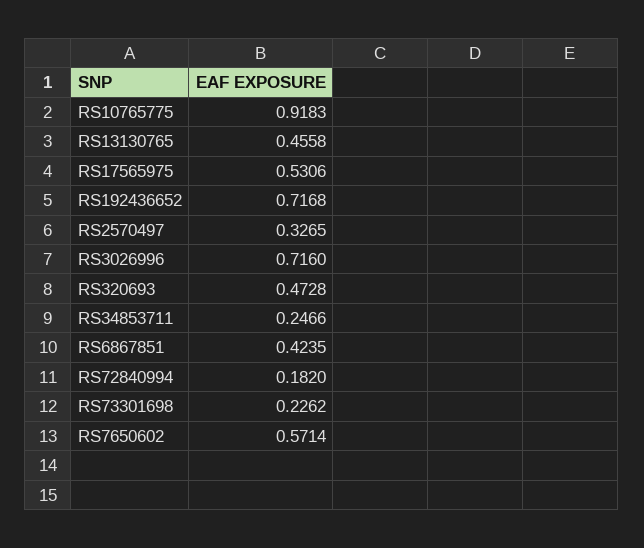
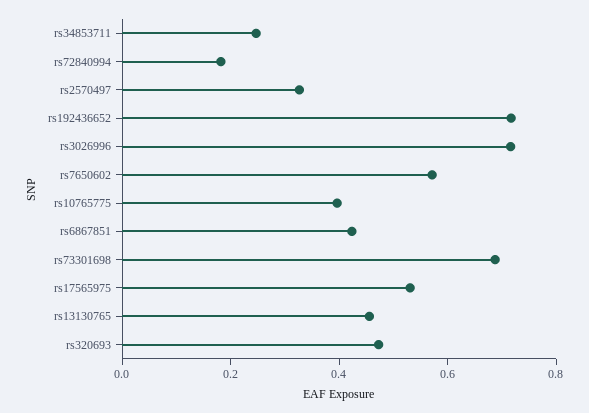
  {
-   "RS10765775": 0.9183,
+   "RS10765775": 0.4,
    "RS13130765": 0.4558,
    "RS17565975": 0.5306,
    "RS192436652": 0.7168,
    "RS2570497": 0.3265,
    "RS3026996": 0.716,
    "RS320693": 0.4728,
    "RS34853711": 0.2466,
    "RS6867851": 0.4235,
    "RS72840994": 0.182,
-   "RS73301698": 0.2262,
+   "RS73301698": 0.7,
    "RS7650602": 0.5714
  }

